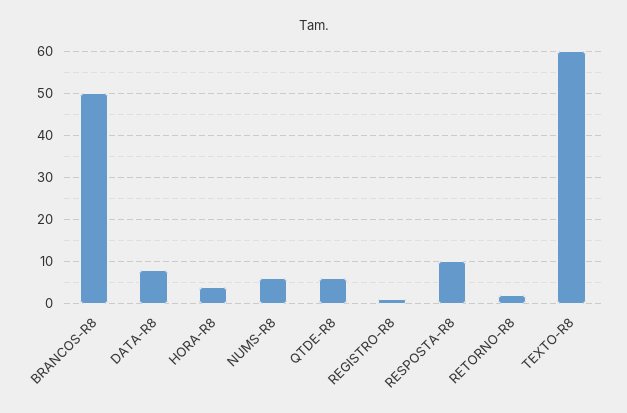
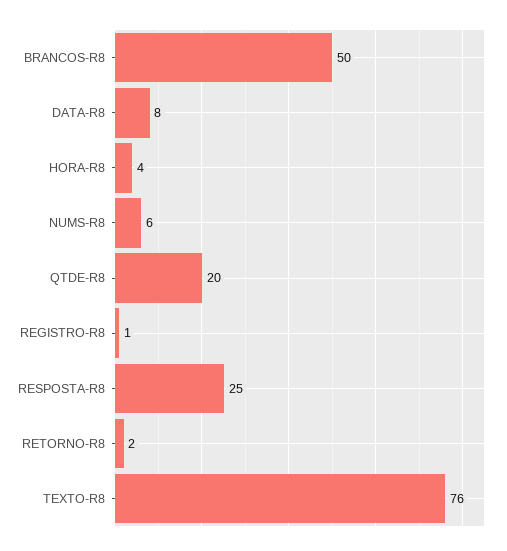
  {
    "BRANCOS-R8": 50,
    "DATA-R8": 8,
    "HORA-R8": 4,
    "NUMS-R8": 6,
-   "QTDE-R8": 5,
+   "QTDE-R8": 20,
    "REGISTRO-R8": 1,
-   "RESPOSTA-R8": 10,
+   "RESPOSTA-R8": 25,
    "RETORNO-R8": 2,
-   "TEXTO-R8": 60
+   "TEXTO-R8": 76
  }

